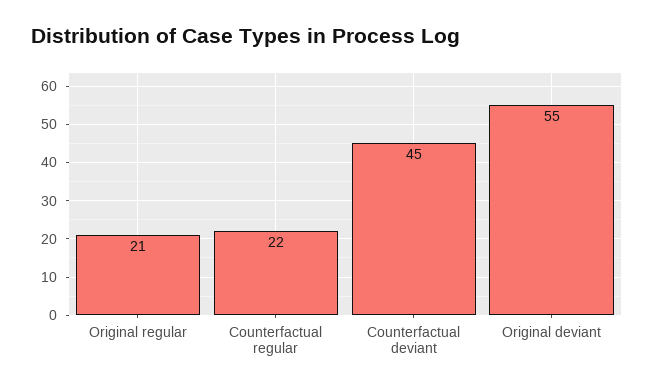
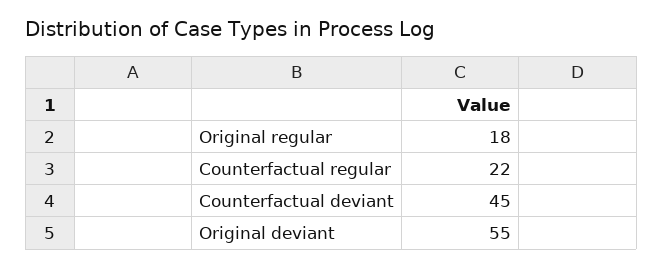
  {
-   "Original regular": 21,
+   "Original regular": 18,
    "Counterfactual regular": 22,
    "Counterfactual deviant": 45,
    "Original deviant": 55
  }

